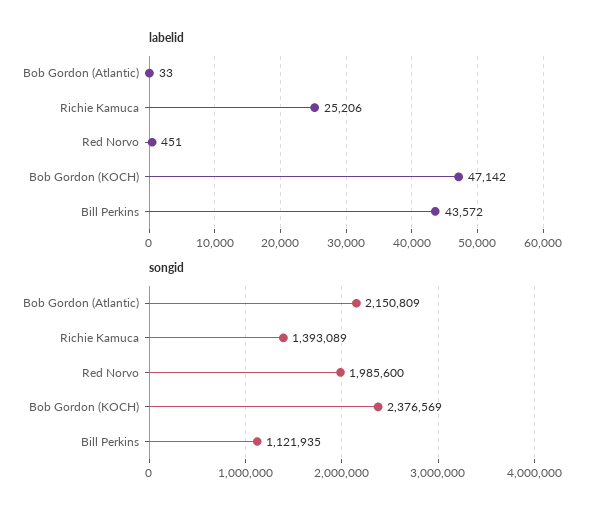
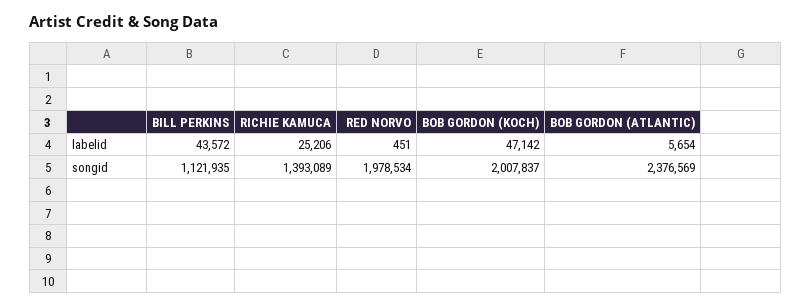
  {
    "labelid": {
-     "Bob Gordon (Atlantic)": 33,
+     "Bob Gordon (Atlantic)": 5654,
      "Richie Kamuca": 25206,
      "Red Norvo": 451,
      "Bob Gordon (KOCH)": 47142,
      "Bill Perkins": 43572
    },
    "songid": {
-     "Bob Gordon (Atlantic)": 2150809,
+     "Bob Gordon (Atlantic)": 2376569,
      "Richie Kamuca": 1393089,
-     "Red Norvo": 1985600,
+     "Red Norvo": 1978534,
-     "Bob Gordon (KOCH)": 2376569,
+     "Bob Gordon (KOCH)": 2007837,
      "Bill Perkins": 1121935
    }
  }

